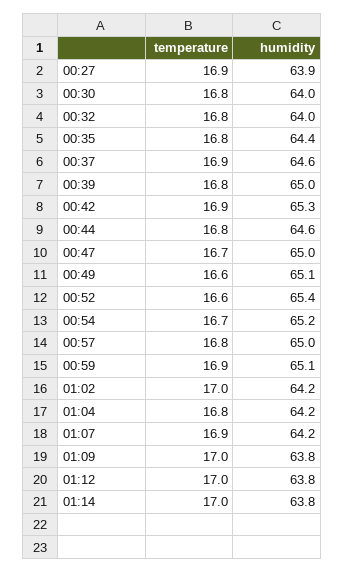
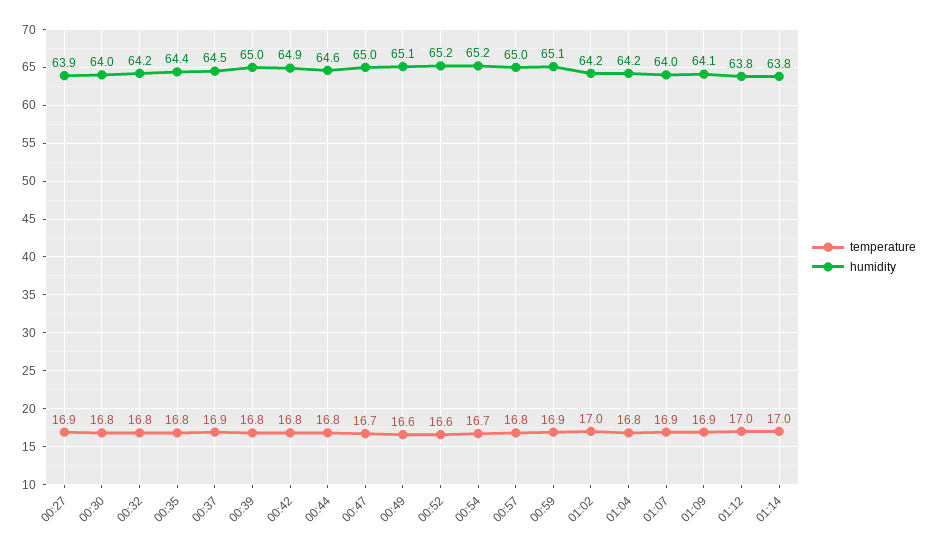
  {
    "temperature": {
      "00:27": 16.9,
      "00:30": 16.8,
      "00:32": 16.8,
      "00:35": 16.8,
      "00:37": 16.9,
      "00:39": 16.8,
-     "00:42": 16.9,
+     "00:42": 16.8,
      "00:44": 16.8,
      "00:47": 16.7,
      "00:49": 16.6,
      "00:52": 16.6,
      "00:54": 16.7,
      "00:57": 16.8,
      "00:59": 16.9,
      "01:02": 17,
      "01:04": 16.8,
      "01:07": 16.9,
-     "01:09": 17,
+     "01:09": 16.9,
      "01:12": 17,
      "01:14": 17
    },
    "humidity": {
      "00:27": 63.9,
      "00:30": 64,
-     "00:32": 64,
+     "00:32": 64.2,
      "00:35": 64.4,
-     "00:37": 64.6,
+     "00:37": 64.5,
      "00:39": 65,
-     "00:42": 65.3,
+     "00:42": 64.9,
      "00:44": 64.6,
      "00:47": 65,
      "00:49": 65.1,
-     "00:52": 65.4,
+     "00:52": 65.2,
      "00:54": 65.2,
      "00:57": 65,
      "00:59": 65.1,
      "01:02": 64.2,
      "01:04": 64.2,
-     "01:07": 64.2,
+     "01:07": 64,
-     "01:09": 63.8,
+     "01:09": 64.1,
      "01:12": 63.8,
      "01:14": 63.8
    }
  }

